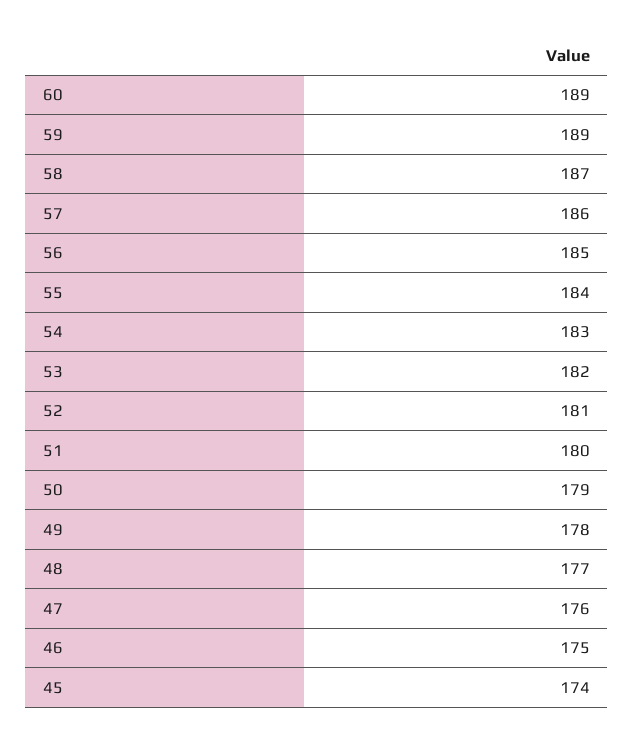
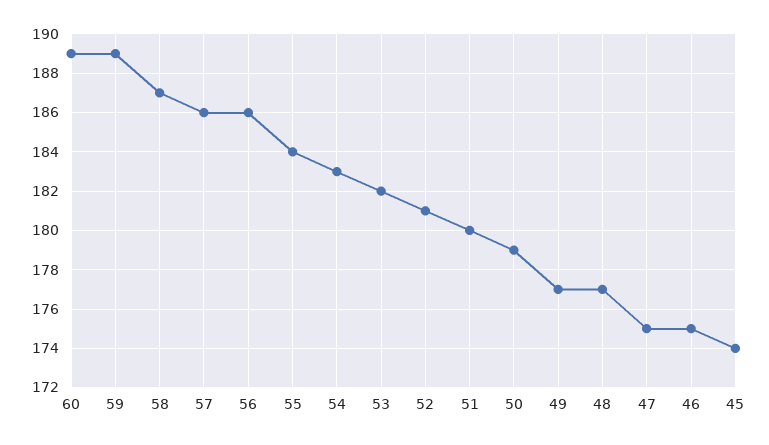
  {
    "60": 189,
    "59": 189,
    "58": 187,
    "57": 186,
-   "56": 185,
+   "56": 186,
    "55": 184,
    "54": 183,
    "53": 182,
    "52": 181,
    "51": 180,
    "50": 179,
-   "49": 178,
+   "49": 177,
    "48": 177,
-   "47": 176,
+   "47": 175,
    "46": 175,
    "45": 174
  }

